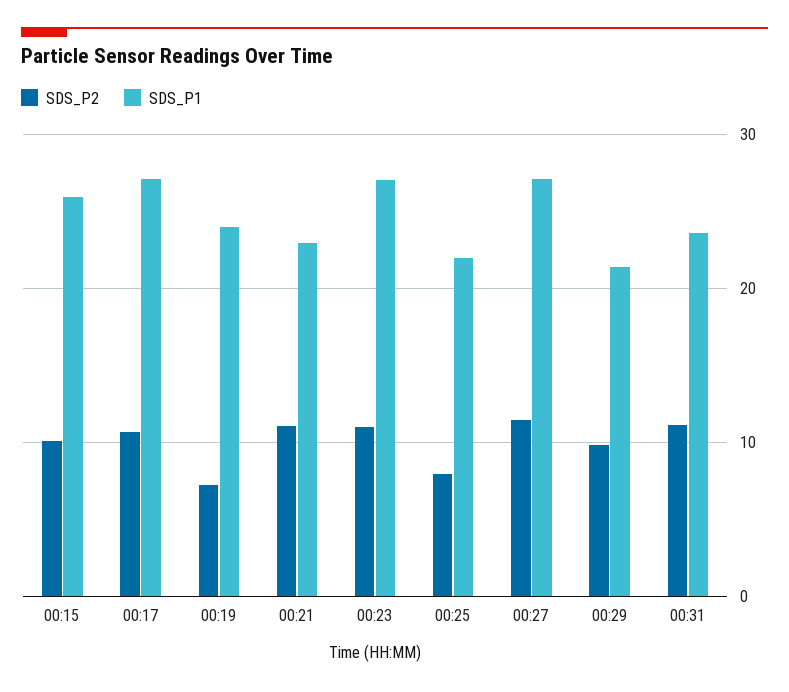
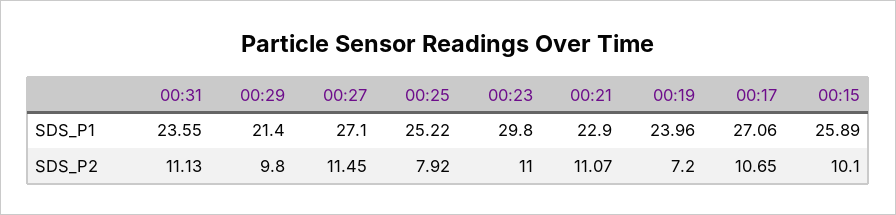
  {
    "SDS_P2": {
      "00:15": 10.1,
      "00:17": 10.65,
      "00:19": 7.2,
      "00:21": 11.07,
      "00:23": 11,
      "00:25": 7.92,
      "00:27": 11.45,
      "00:29": 9.8,
      "00:31": 11.13
    },
    "SDS_P1": {
      "00:15": 25.89,
      "00:17": 27.06,
      "00:19": 23.96,
      "00:21": 22.9,
-     "00:23": 27,
+     "00:23": 29.8,
-     "00:25": 22,
+     "00:25": 25.22,
      "00:27": 27.1,
      "00:29": 21.4,
      "00:31": 23.55
    }
  }

